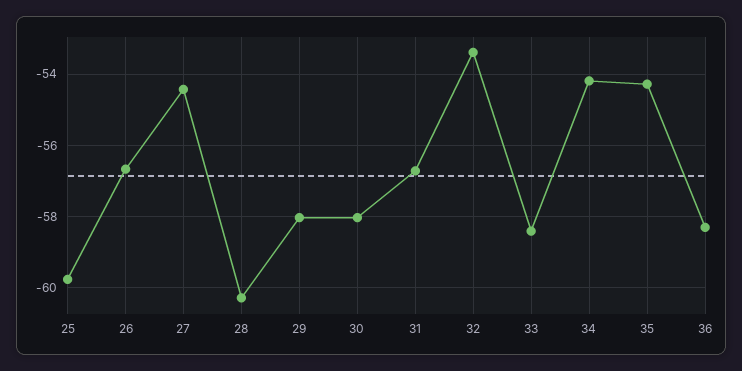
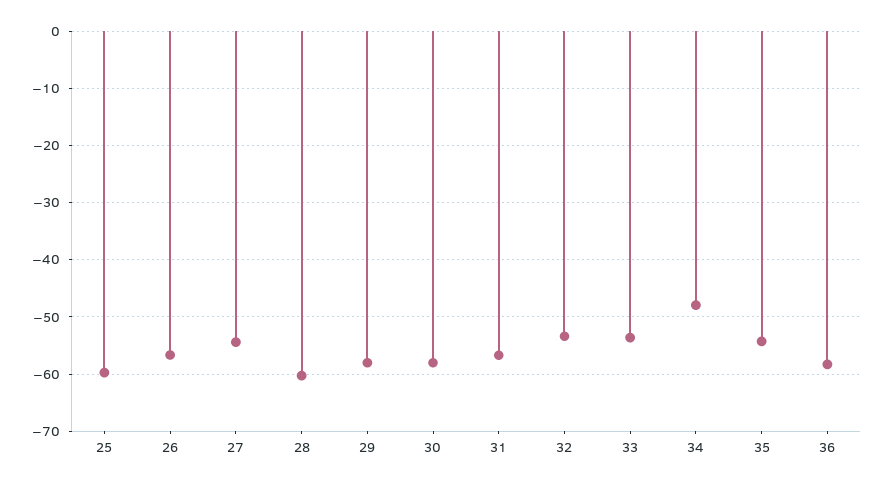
  {
    "25": -59.8,
    "26": -56.6,
    "27": -54.4,
    "28": -60.2,
    "29": -58,
    "30": -58,
    "31": -56.8,
    "32": -53.4,
-   "33": -58.4,
+   "33": -54,
-   "34": -54.2,
+   "34": -48,
    "35": -54.2,
    "36": -58.4
  }

